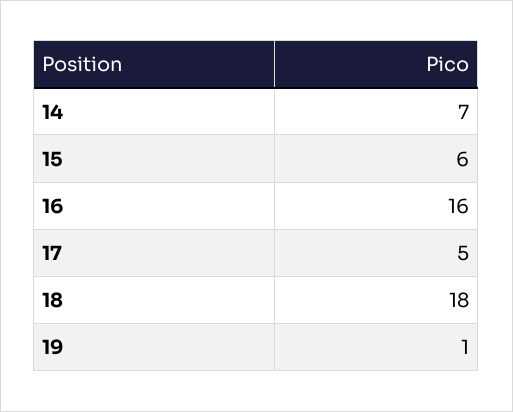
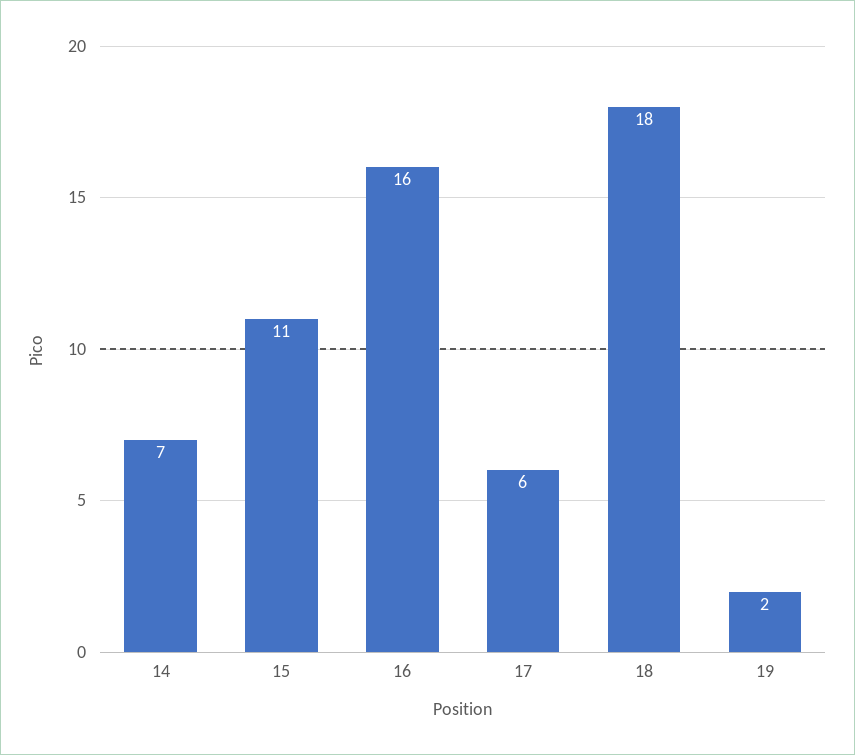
  {
    "14": 7,
-   "15": 6,
+   "15": 11,
    "16": 16,
-   "17": 5,
+   "17": 6,
    "18": 18,
-   "19": 1
+   "19": 2
  }

